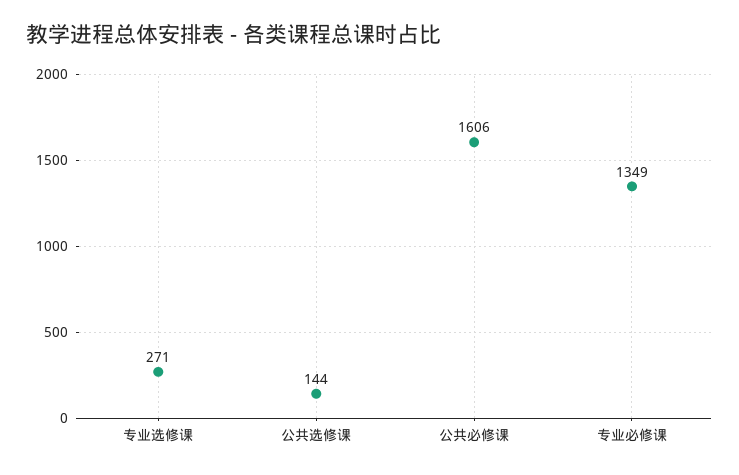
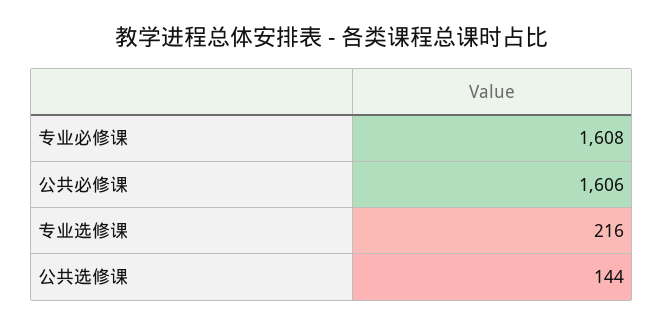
  {
-   "专业选修课": 271,
+   "专业选修课": 216,
    "公共选修课": 144,
    "公共必修课": 1606,
-   "专业必修课": 1349
+   "专业必修课": 1608
  }

